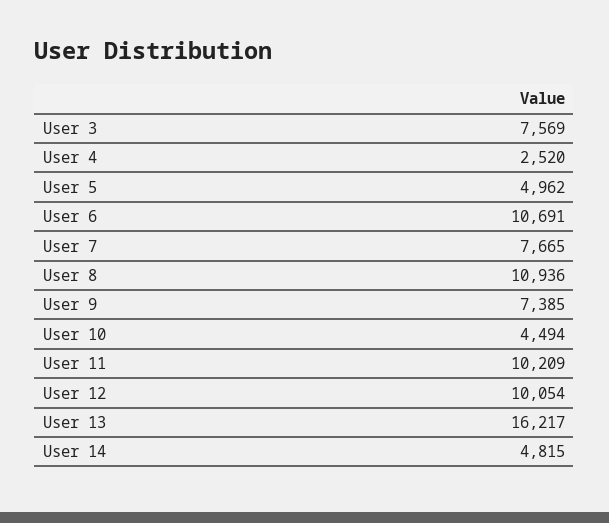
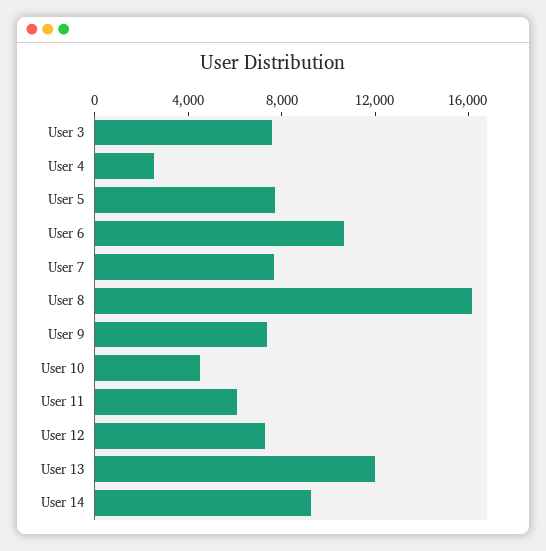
  {
    "User 3": 7569,
    "User 4": 2520,
-   "User 5": 4962,
+   "User 5": 8000,
    "User 6": 10691,
    "User 7": 7665,
-   "User 8": 10936,
+   "User 8": 16000,
    "User 9": 7385,
    "User 10": 4494,
-   "User 11": 10209,
+   "User 11": 6000,
-   "User 12": 10054,
+   "User 12": 7000,
-   "User 13": 16217,
+   "User 13": 12000,
-   "User 14": 4815
+   "User 14": 9000
  }

